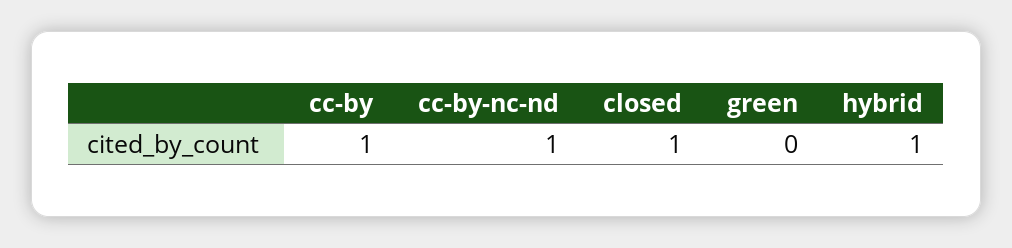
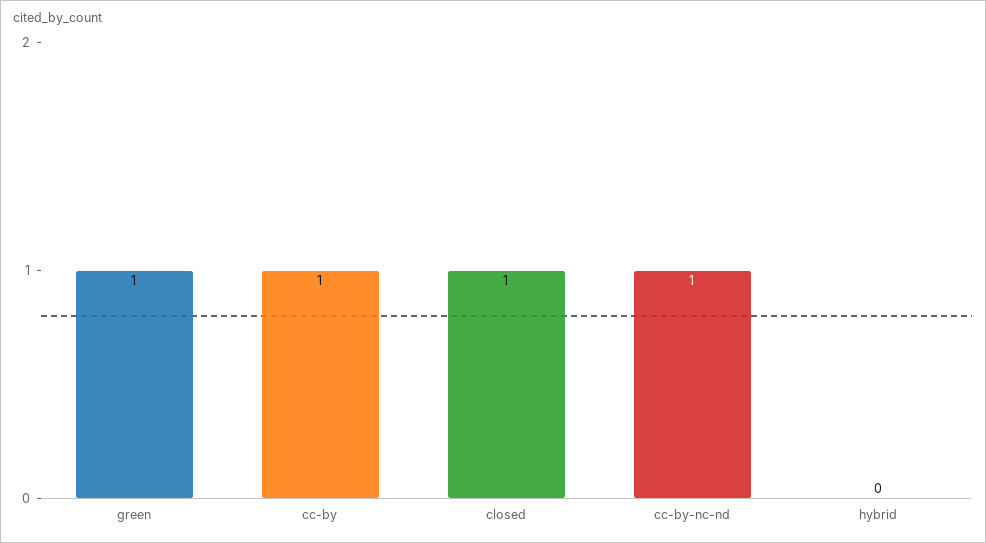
  {
    "cc-by": 1,
    "cc-by-nc-nd": 1,
    "closed": 1,
-   "green": 0,
+   "green": 1,
-   "hybrid": 1
+   "hybrid": 0
  }

